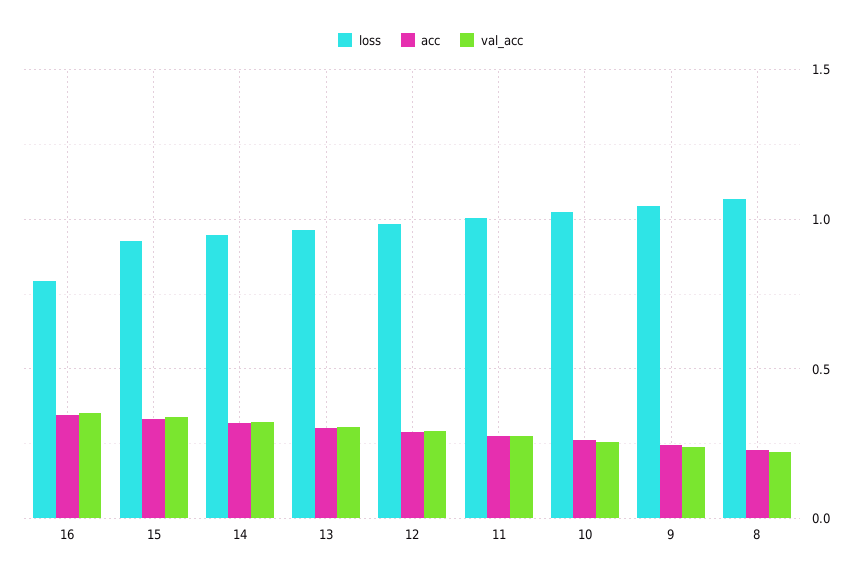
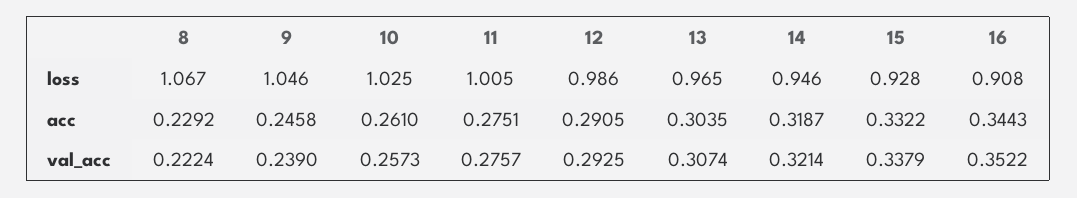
  {
    "loss": {
-     "16": 0.8,
+     "16": 0.908,
      "15": 0.928,
      "14": 0.946,
      "13": 0.965,
      "12": 0.986,
      "11": 1.005,
      "10": 1.025,
      "9": 1.046,
      "8": 1.067
    },
    "acc": {
      "16": 0.3443,
      "15": 0.3322,
      "14": 0.3187,
      "13": 0.3035,
      "12": 0.2905,
      "11": 0.2751,
      "10": 0.261,
      "9": 0.2458,
      "8": 0.2292
    },
    "val_acc": {
      "16": 0.3522,
      "15": 0.3379,
      "14": 0.3214,
      "13": 0.3074,
      "12": 0.2925,
      "11": 0.2757,
      "10": 0.2573,
      "9": 0.239,
      "8": 0.2224
    }
  }

